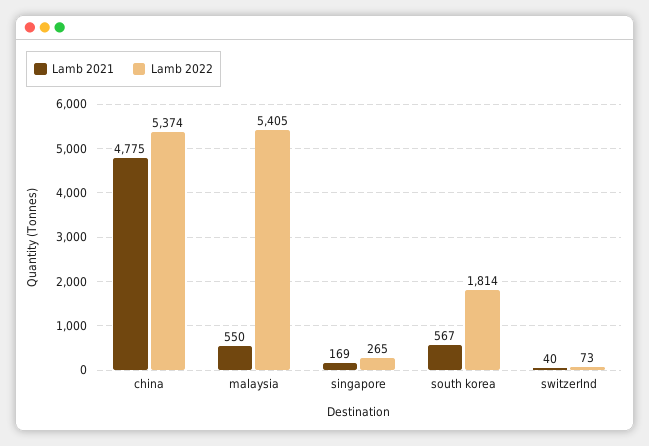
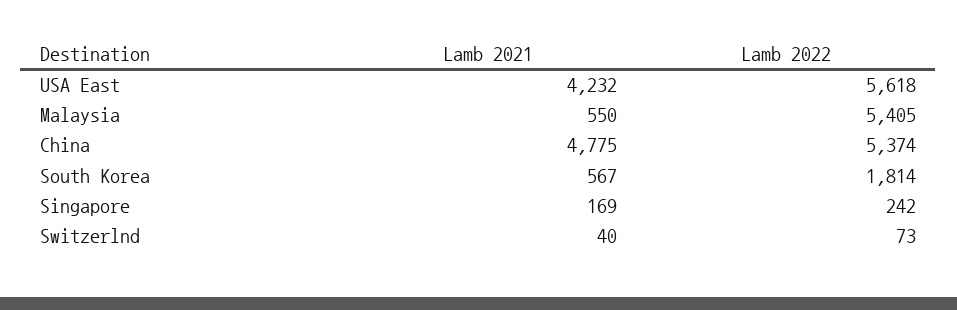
  {
    "Lamb 2021": {
      "china": 4775,
      "malaysia": 550,
      "singapore": 169,
      "south korea": 567,
-     "switzerlnd": 40
+     "switzerlnd": 40,
+     "USA East": 4232
    },
    "Lamb 2022": {
      "china": 5374,
      "malaysia": 5405,
-     "singapore": 265,
+     "singapore": 242,
      "south korea": 1814,
-     "switzerlnd": 73
+     "switzerlnd": 73,
+     "USA East": 5618
    }
  }

